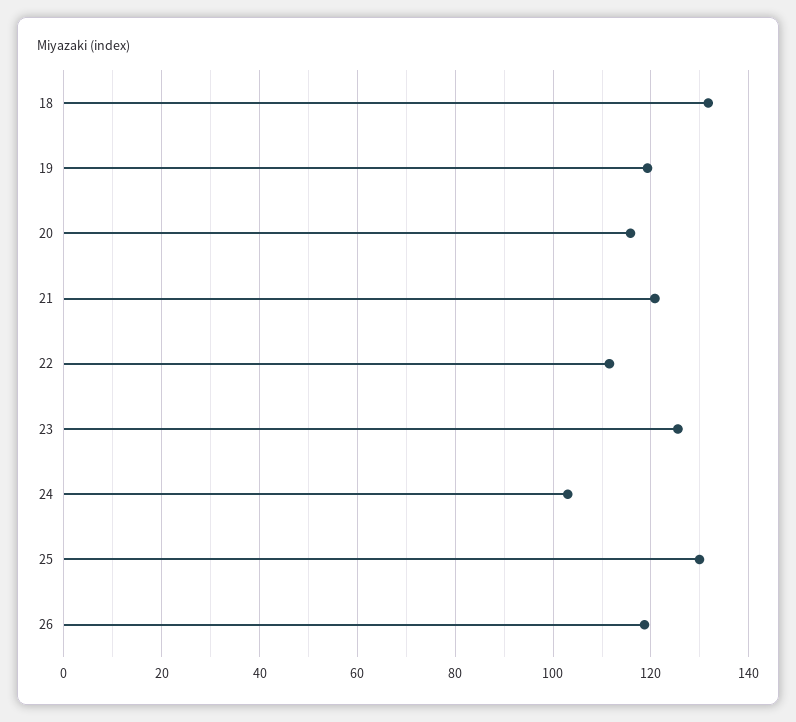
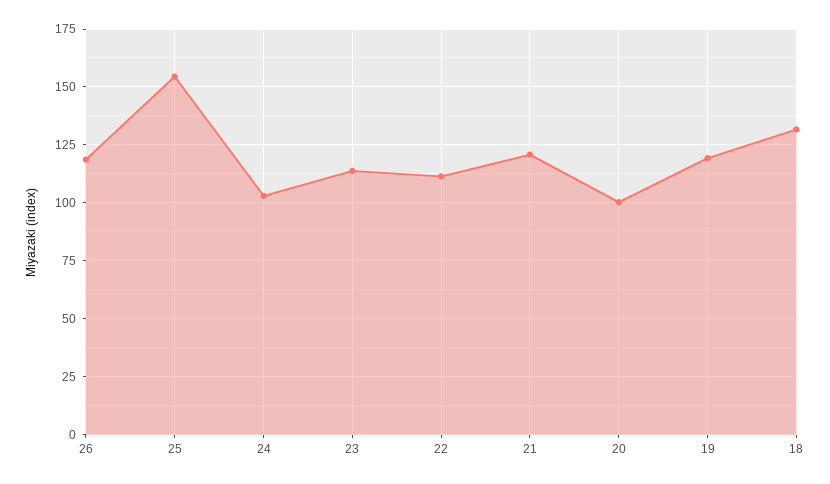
  {
    "18": 132,
    "19": 120,
-   "20": 116,
+   "20": 100,
    "21": 120,
    "22": 112,
-   "23": 126,
+   "23": 115,
    "24": 104,
-   "25": 130,
+   "25": 155,
    "26": 118
  }

